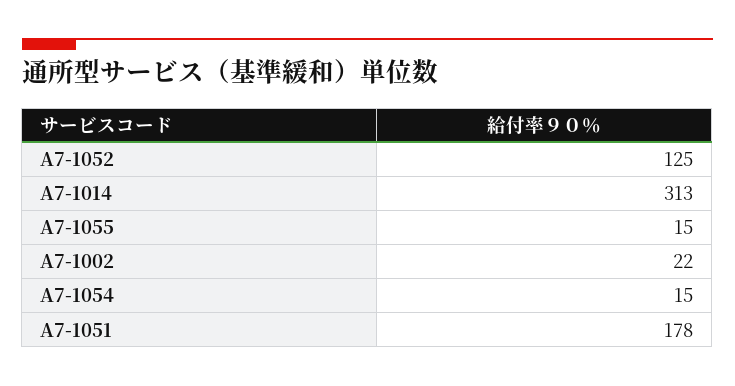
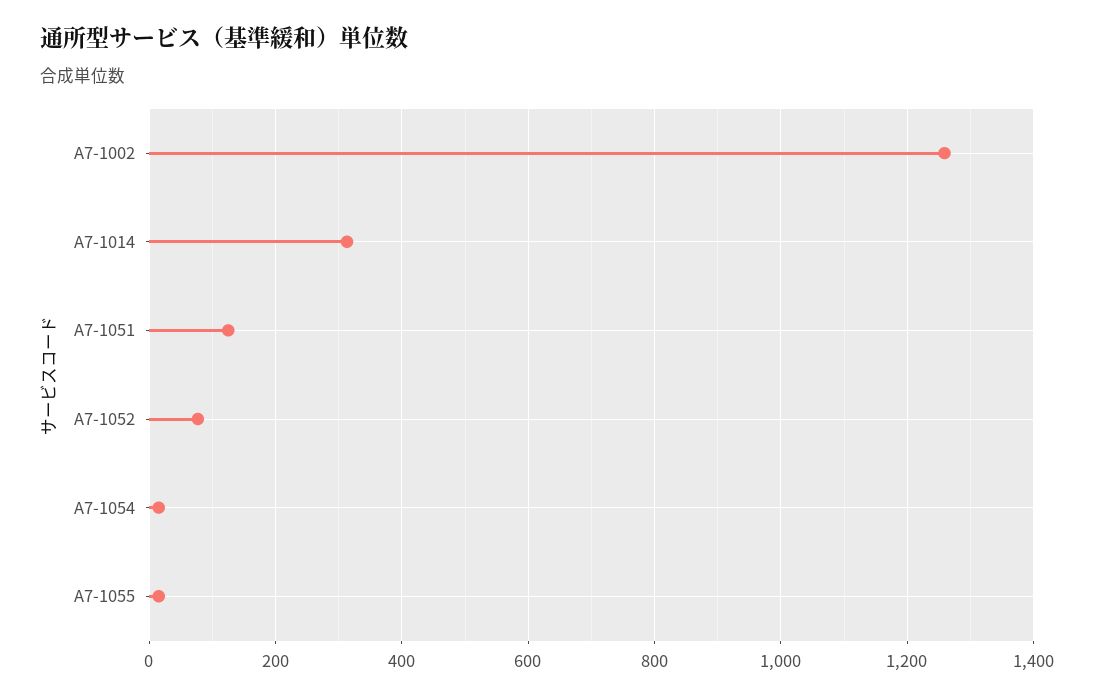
  {
-   "A7-1052": 125,
+   "A7-1052": 80,
    "A7-1014": 313,
    "A7-1055": 15,
-   "A7-1002": 22,
+   "A7-1002": 1260,
    "A7-1054": 15,
-   "A7-1051": 178
+   "A7-1051": 120
  }

